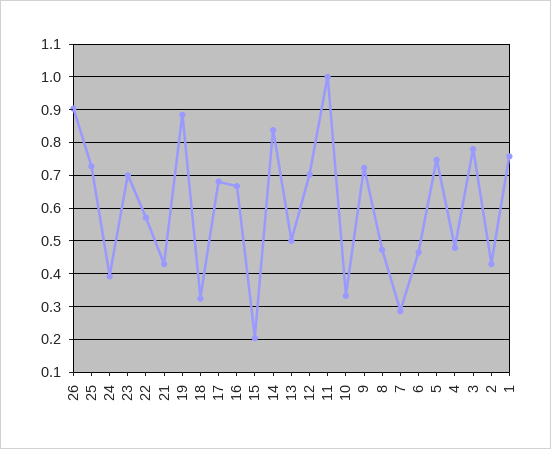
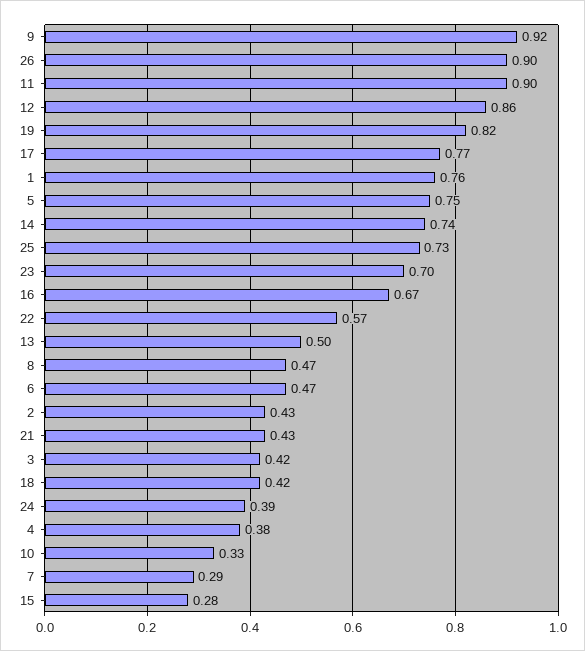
  {
    "26": 0.9,
    "25": 0.73,
    "24": 0.39,
    "23": 0.7,
    "22": 0.57,
    "21": 0.43,
-   "19": 0.88,
+   "19": 0.82,
-   "18": 0.32,
+   "18": 0.42,
-   "17": 0.68,
+   "17": 0.77,
    "16": 0.67,
-   "15": 0.2,
+   "15": 0.28,
-   "14": 0.84,
+   "14": 0.74,
    "13": 0.5,
-   "12": 0.7,
+   "12": 0.86,
-   "11": 1,
+   "11": 0.9,
    "10": 0.33,
-   "9": 0.72,
+   "9": 0.92,
    "8": 0.47,
    "7": 0.29,
    "6": 0.47,
    "5": 0.75,
-   "4": 0.48,
+   "4": 0.38,
-   "3": 0.78,
+   "3": 0.42,
    "2": 0.43,
    "1": 0.76
  }

